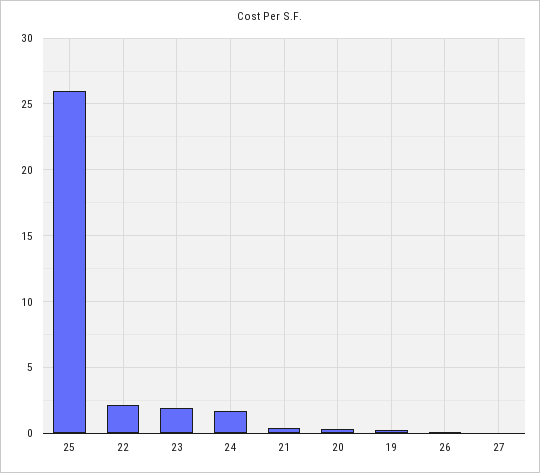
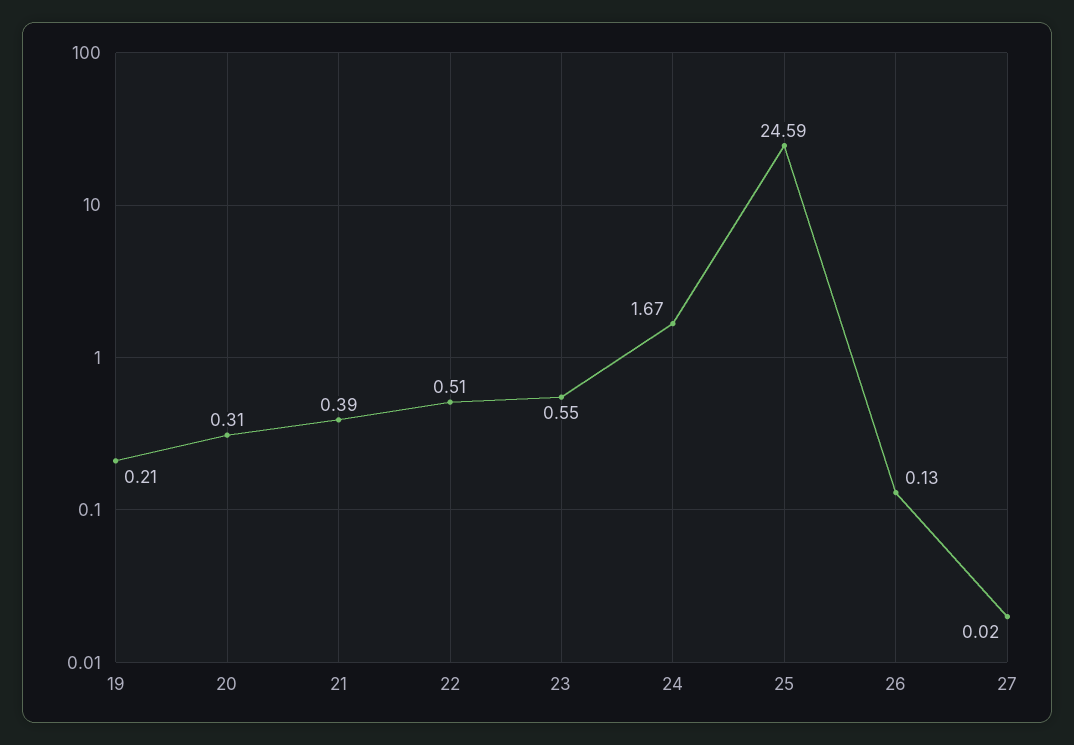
  {
-   "25": 26,
+   "25": 24.59,
-   "22": 2,
+   "22": 0.51,
-   "23": 2,
+   "23": 0.55,
    "24": 1.67,
    "21": 0.39,
    "20": 0.31,
    "19": 0.21,
    "26": 0.13,
    "27": 0.02
  }

